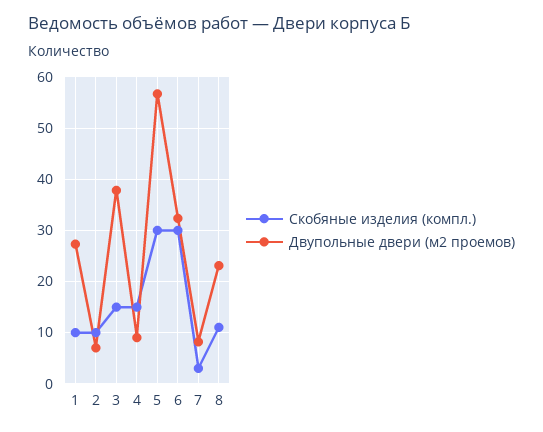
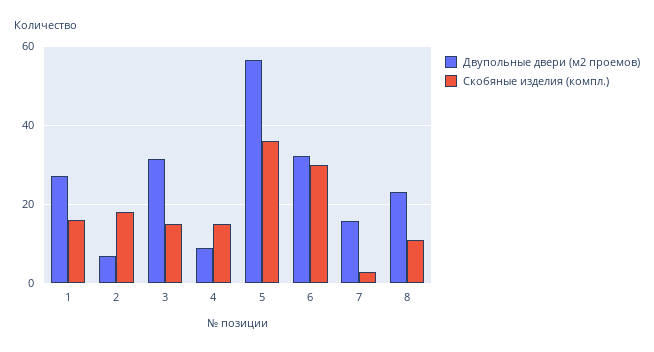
  {
    "Скобяные изделия (компл.)": {
-     "1": 10,
+     "1": 16,
-     "2": 10,
+     "2": 18,
      "3": 16,
      "4": 16,
-     "5": 30,
+     "5": 36,
      "6": 30,
      "7": 4,
      "8": 12
    },
    "Двупольные двери (м2 проемов)": {
      "1": 28,
      "2": 8,
-     "3": 38,
+     "3": 32,
      "4": 10,
      "5": 56,
      "6": 32,
-     "7": 8,
+     "7": 16,
      "8": 24
    }
  }

